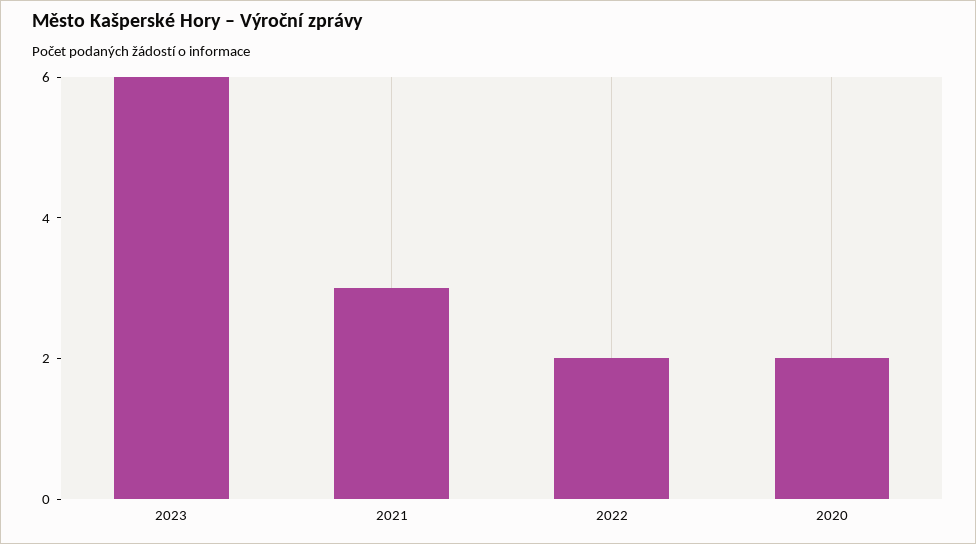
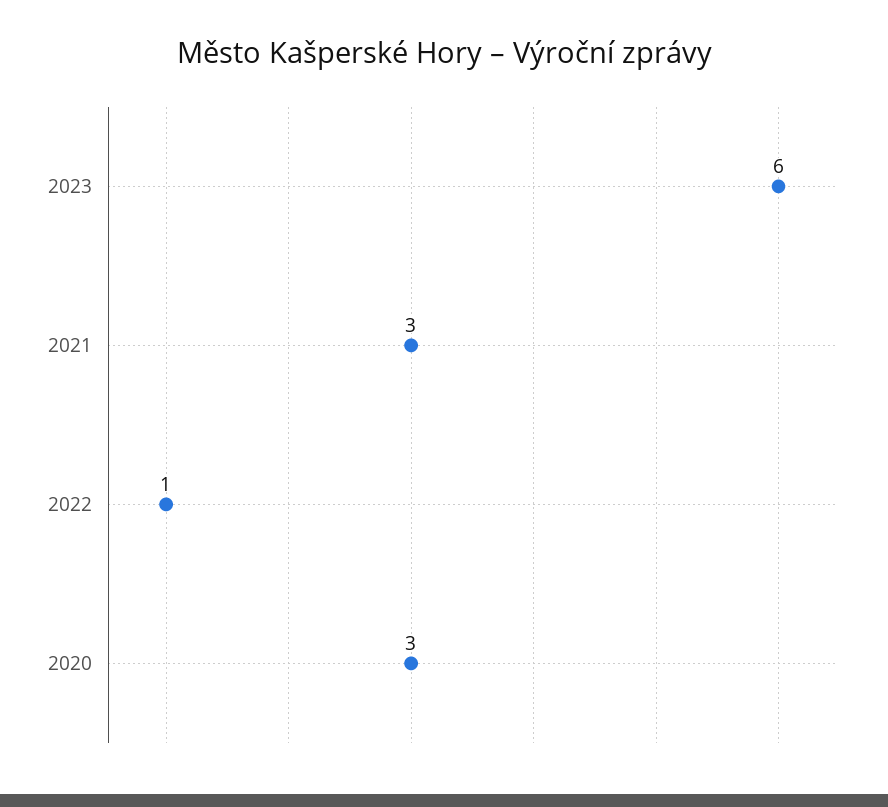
  {
    "2023": 6,
    "2021": 3,
-   "2022": 2,
+   "2022": 1,
-   "2020": 2
+   "2020": 3
  }

